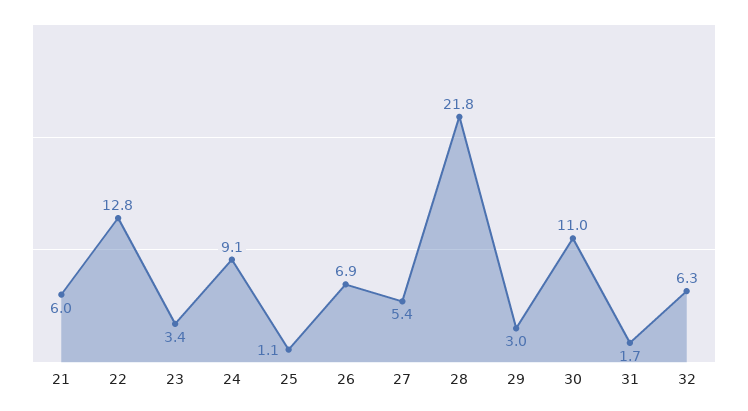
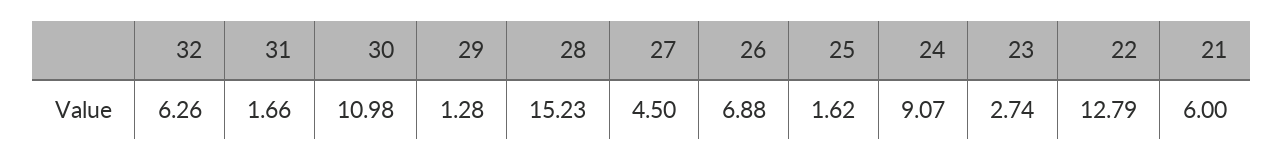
  {
    "21": 6,
    "22": 12.79,
-   "23": 3.4,
+   "23": 2.74,
    "24": 9.07,
-   "25": 1.1,
+   "25": 1.62,
    "26": 6.88,
-   "27": 5.4,
+   "27": 4.5,
-   "28": 21.8,
+   "28": 15.23,
-   "29": 3,
+   "29": 1.28,
    "30": 10.98,
    "31": 1.66,
    "32": 6.26
  }

